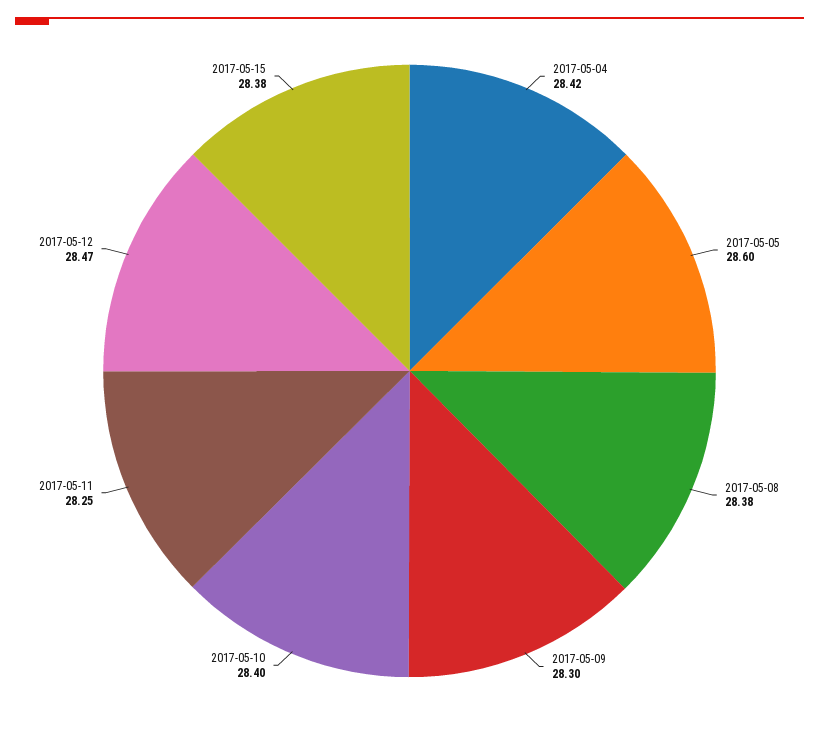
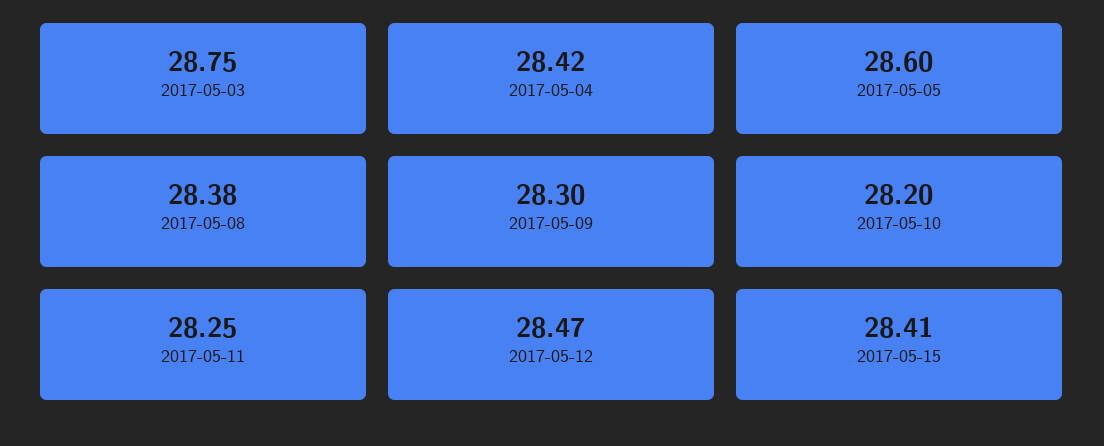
  {
    "2017-05-04": 28.42,
    "2017-05-05": 28.6,
    "2017-05-08": 28.38,
    "2017-05-09": 28.3,
-   "2017-05-10": 28.4,
+   "2017-05-10": 28.2,
    "2017-05-11": 28.25,
    "2017-05-12": 28.47,
-   "2017-05-15": 28.38
+   "2017-05-15": 28.41,
+   "2017-05-03": 28.75
  }

